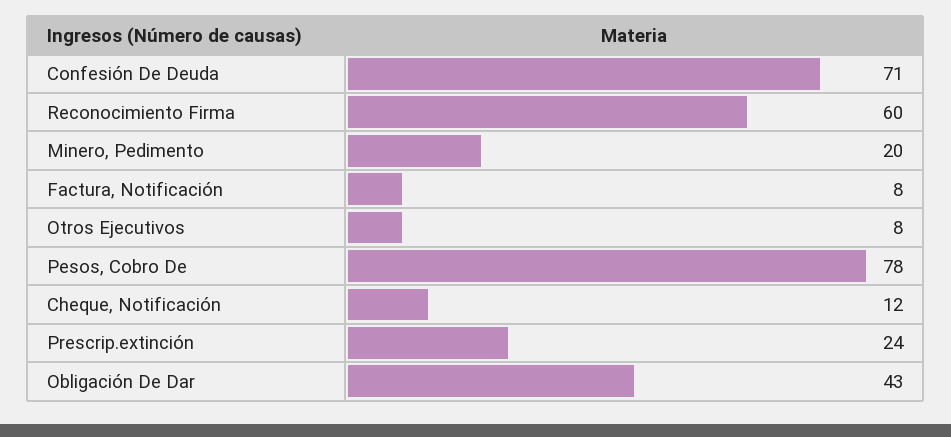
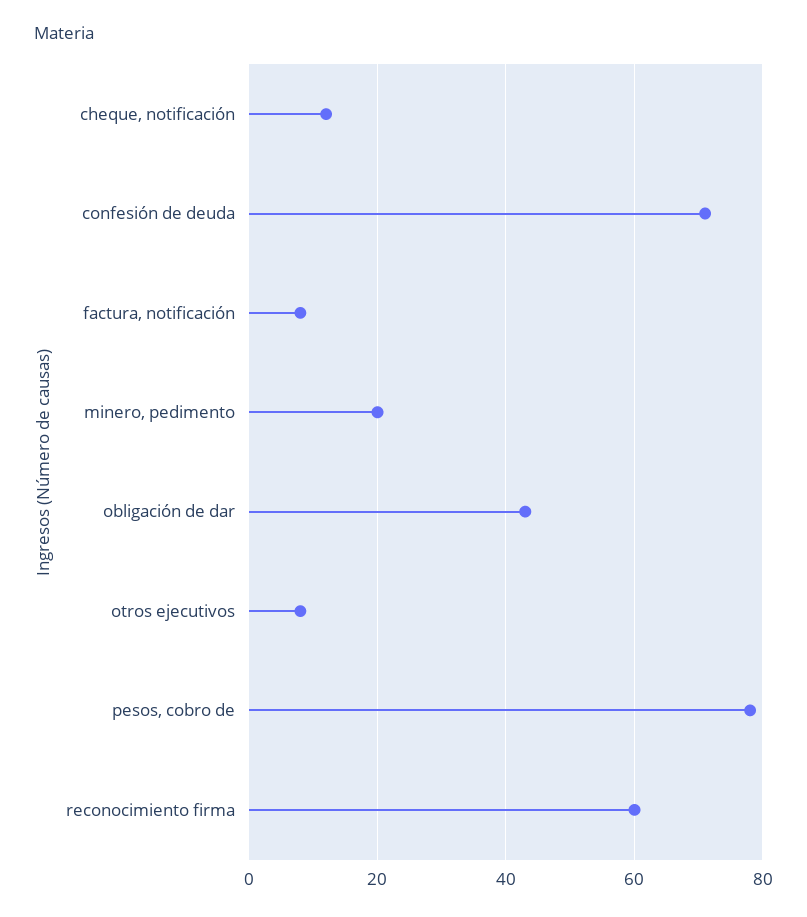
  {
    "Confesión De Deuda": 71,
    "Reconocimiento Firma": 60,
    "Minero, Pedimento": 20,
    "Factura, Notificación": 8,
    "Otros Ejecutivos": 8,
    "Pesos, Cobro De": 78,
    "Cheque, Notificación": 12,
-   "Prescrip.extinción": 24,
    "Obligación De Dar": 43
  }

